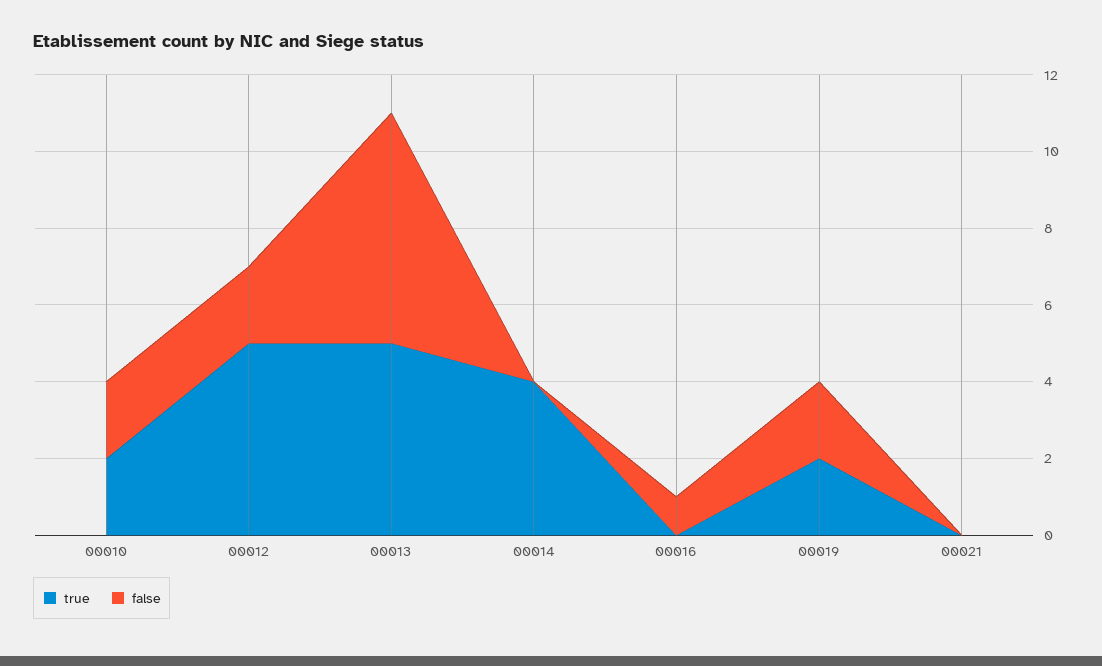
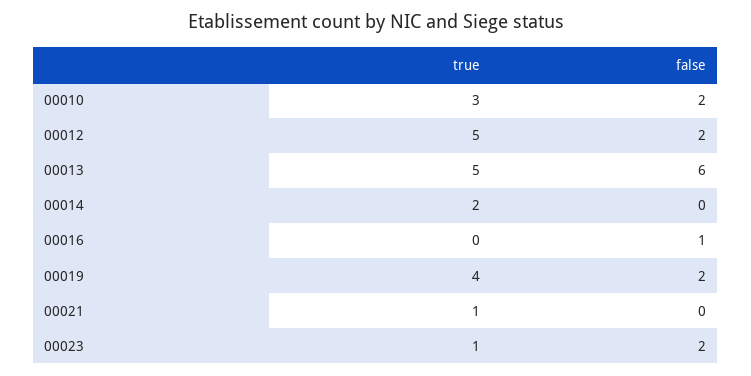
  {
    "true": {
-     "00010": 2,
+     "00010": 3,
      "00012": 5,
      "00013": 5,
-     "00014": 4,
+     "00014": 2,
      "00016": 0,
-     "00019": 2,
+     "00019": 4,
-     "00021": 0
+     "00021": 1,
+     "00023": 1
    },
    "false": {
      "00010": 2,
      "00012": 2,
      "00013": 6,
      "00014": 0,
      "00016": 1,
      "00019": 2,
-     "00021": 0
+     "00021": 0,
+     "00023": 2
    }
  }

